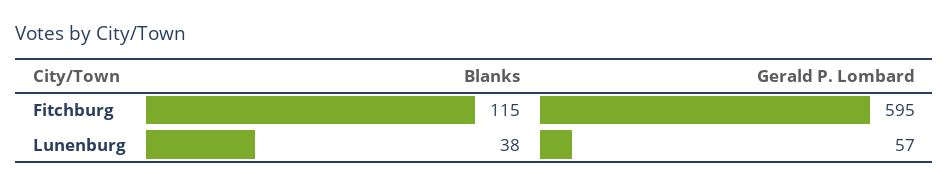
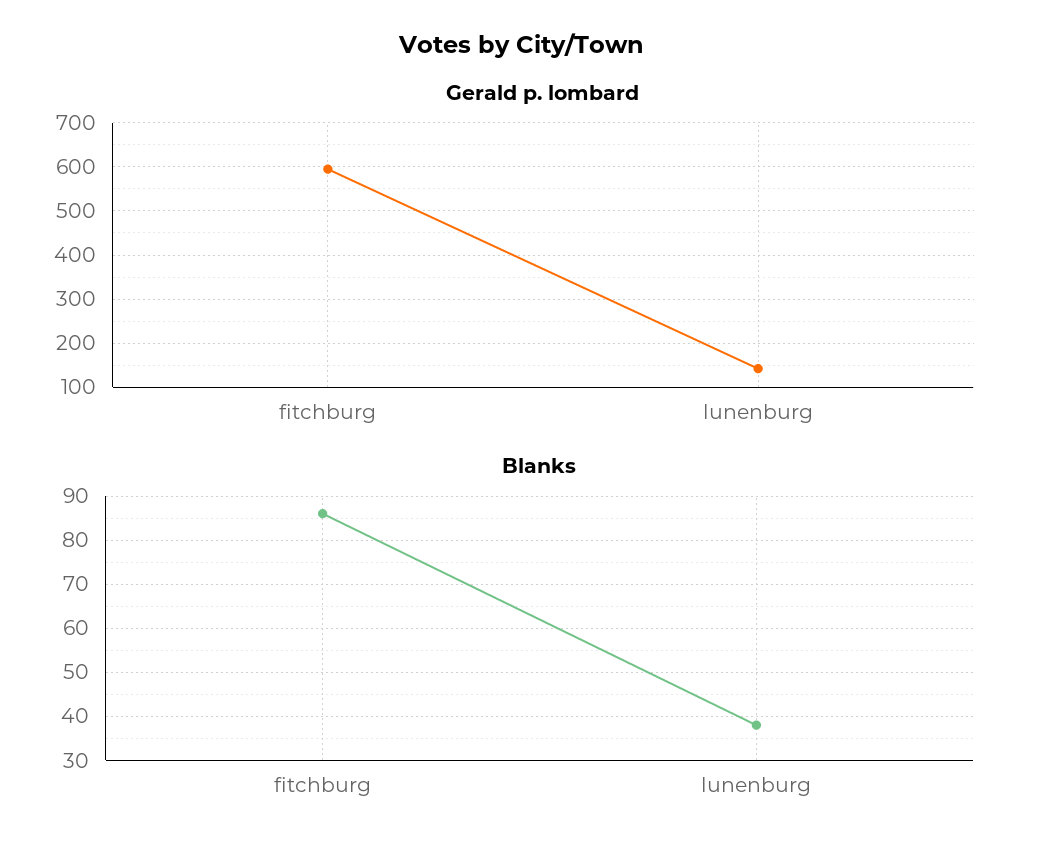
  {
    "Blanks": {
-     "Fitchburg": 115,
+     "Fitchburg": 85,
      "Lunenburg": 38
    },
    "Gerald P. Lombard": {
      "Fitchburg": 595,
-     "Lunenburg": 57
+     "Lunenburg": 140
    }
  }

